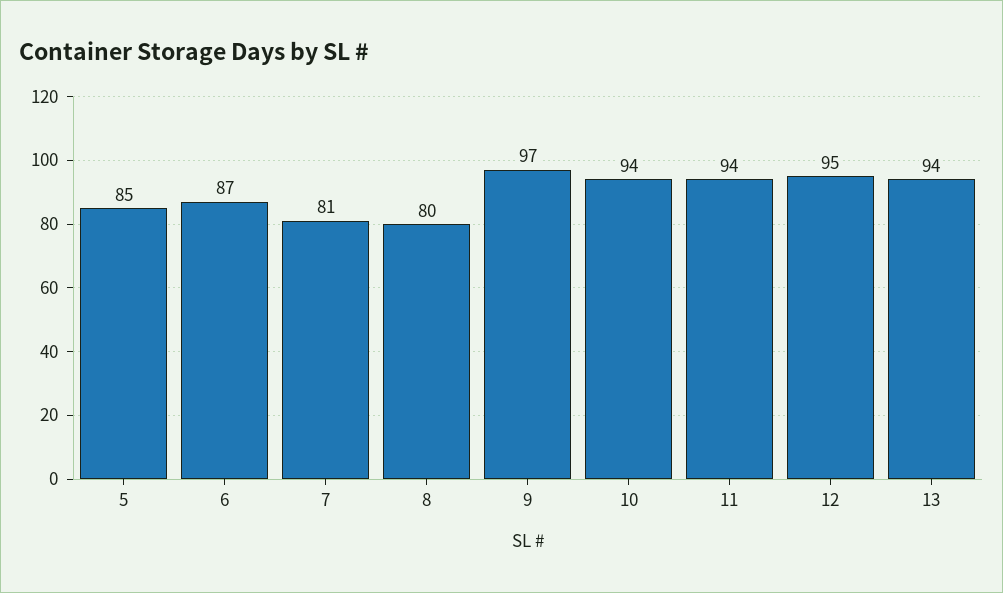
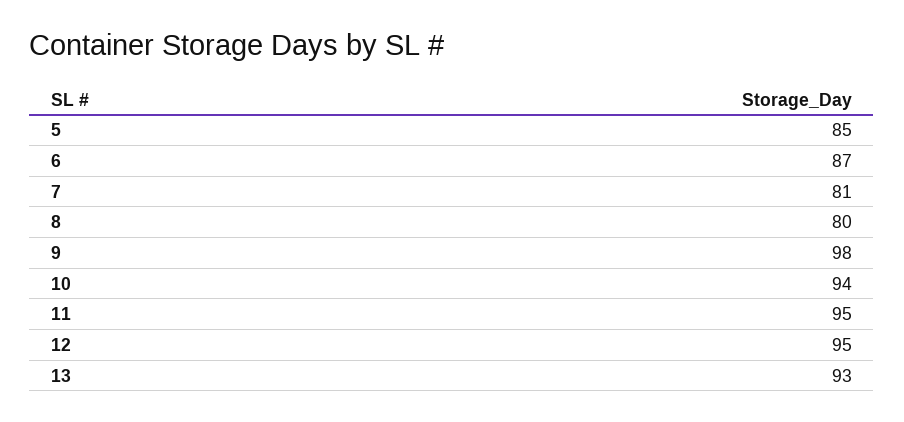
  {
    "5": 85,
    "6": 87,
    "7": 81,
    "8": 80,
-   "9": 97,
+   "9": 98,
    "10": 94,
-   "11": 94,
+   "11": 95,
    "12": 95,
-   "13": 94
+   "13": 93
  }

